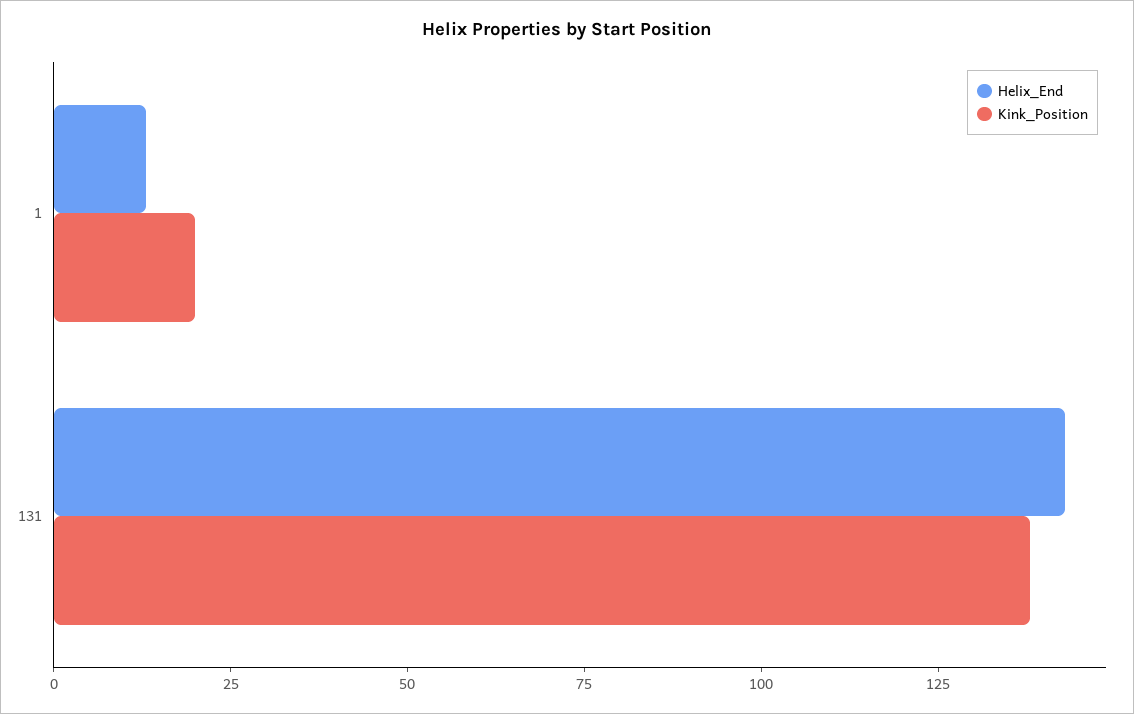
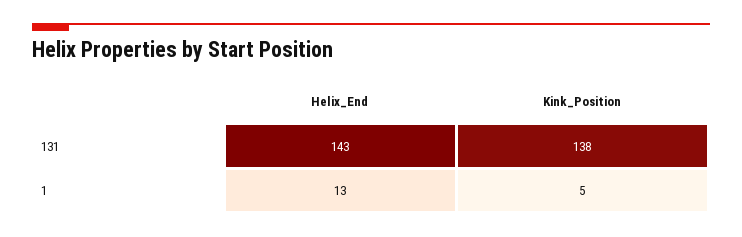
  {
    "Helix_End": {
      "1": 13,
      "131": 143
    },
    "Kink_Position": {
-     "1": 20,
+     "1": 5,
      "131": 138
    }
  }

